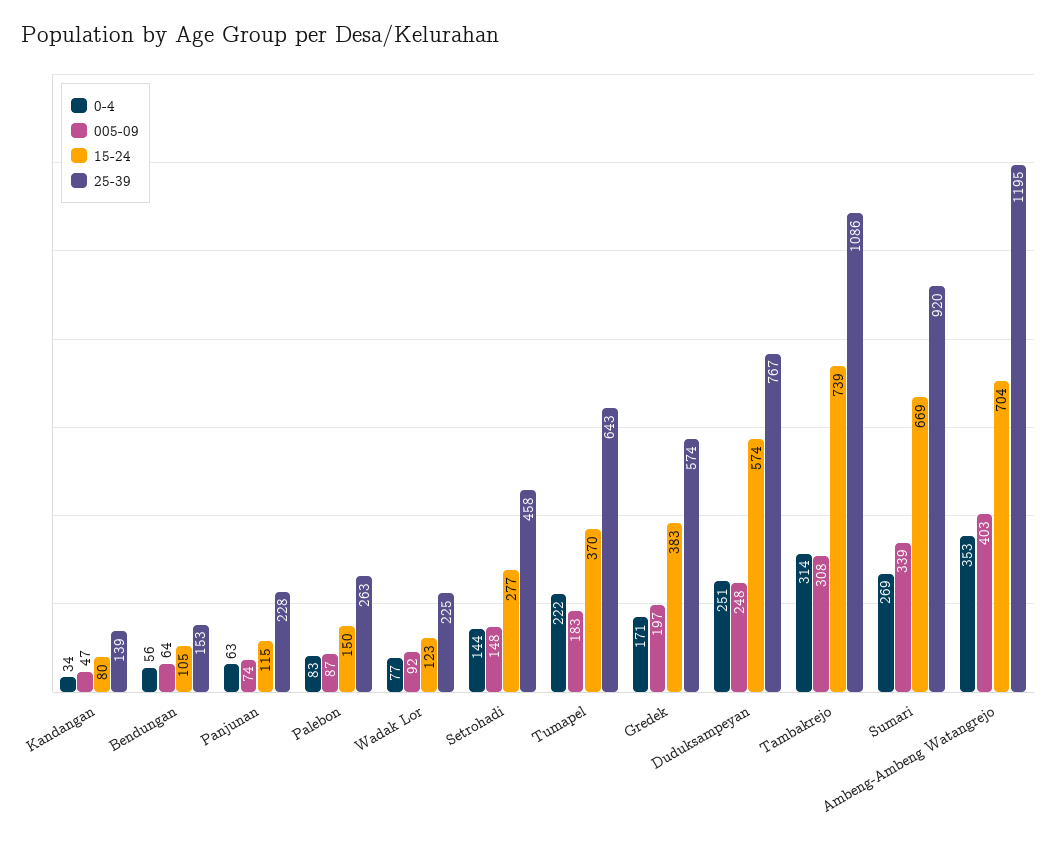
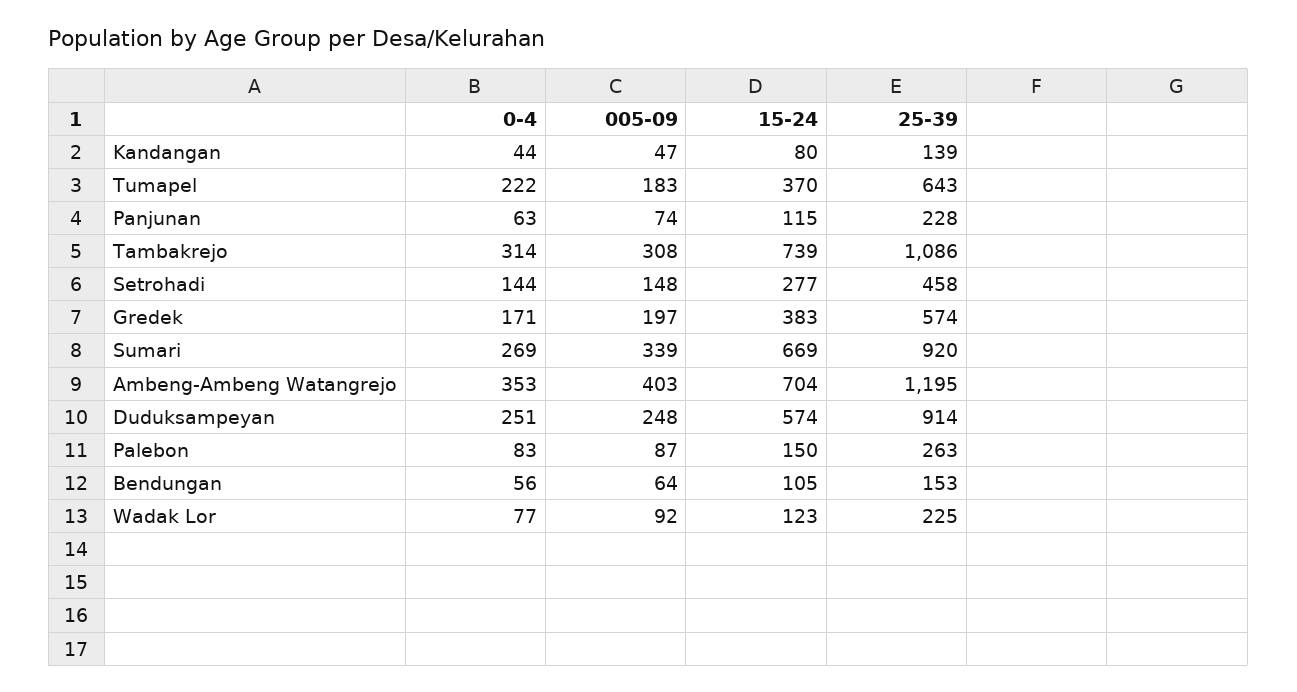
  {
    "0-4": {
-     "Kandangan": 34,
+     "Kandangan": 44,
      "Bendungan": 56,
      "Panjunan": 63,
      "Palebon": 83,
      "Wadak Lor": 77,
      "Setrohadi": 144,
      "Tumapel": 222,
      "Gredek": 171,
      "Duduksampeyan": 251,
      "Tambakrejo": 314,
      "Sumari": 269,
      "Ambeng-Ambeng Watangrejo": 353
    },
    "005-09": {
      "Kandangan": 47,
      "Bendungan": 64,
      "Panjunan": 74,
      "Palebon": 87,
      "Wadak Lor": 92,
      "Setrohadi": 148,
      "Tumapel": 183,
      "Gredek": 197,
      "Duduksampeyan": 248,
      "Tambakrejo": 308,
      "Sumari": 339,
      "Ambeng-Ambeng Watangrejo": 403
    },
    "15-24": {
      "Kandangan": 80,
      "Bendungan": 105,
      "Panjunan": 115,
      "Palebon": 150,
      "Wadak Lor": 123,
      "Setrohadi": 277,
      "Tumapel": 370,
      "Gredek": 383,
      "Duduksampeyan": 574,
      "Tambakrejo": 739,
      "Sumari": 669,
      "Ambeng-Ambeng Watangrejo": 704
    },
    "25-39": {
      "Kandangan": 139,
      "Bendungan": 153,
      "Panjunan": 228,
      "Palebon": 263,
      "Wadak Lor": 225,
      "Setrohadi": 458,
      "Tumapel": 643,
      "Gredek": 574,
-     "Duduksampeyan": 767,
+     "Duduksampeyan": 914,
      "Tambakrejo": 1086,
      "Sumari": 920,
      "Ambeng-Ambeng Watangrejo": 1195
    }
  }

